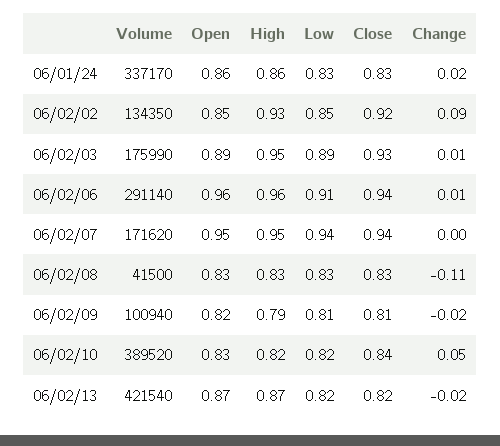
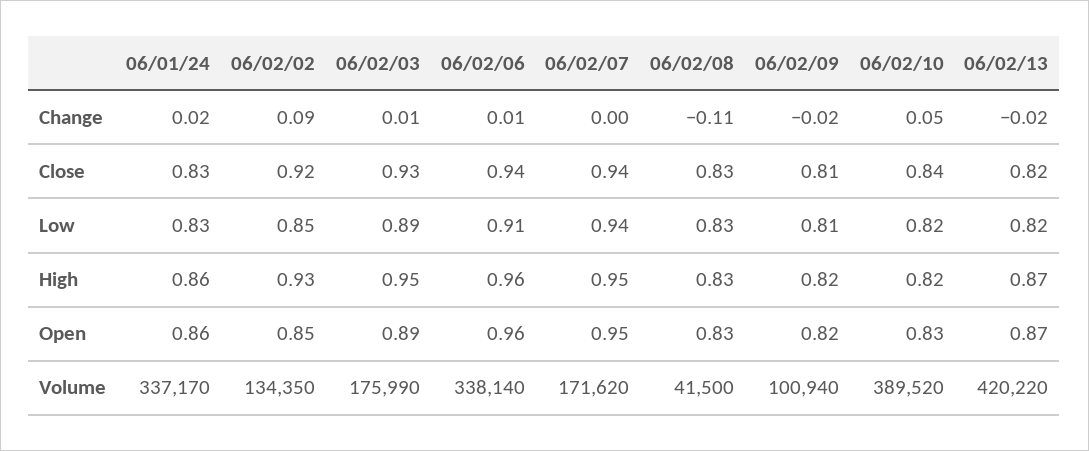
  {
    "Volume": {
      "06/01/24": 337170,
      "06/02/02": 134350,
      "06/02/03": 175990,
-     "06/02/06": 291140,
+     "06/02/06": 338140,
      "06/02/07": 171620,
      "06/02/08": 41500,
      "06/02/09": 100940,
      "06/02/10": 389520,
-     "06/02/13": 421540
+     "06/02/13": 420220
    },
    "Open": {
      "06/01/24": 0.86,
      "06/02/02": 0.85,
      "06/02/03": 0.89,
      "06/02/06": 0.96,
      "06/02/07": 0.95,
      "06/02/08": 0.83,
      "06/02/09": 0.82,
      "06/02/10": 0.83,
      "06/02/13": 0.87
    },
    "High": {
      "06/01/24": 0.86,
      "06/02/02": 0.93,
      "06/02/03": 0.95,
      "06/02/06": 0.96,
      "06/02/07": 0.95,
      "06/02/08": 0.83,
-     "06/02/09": 0.79,
+     "06/02/09": 0.82,
      "06/02/10": 0.82,
      "06/02/13": 0.87
    },
    "Low": {
      "06/01/24": 0.83,
      "06/02/02": 0.85,
      "06/02/03": 0.89,
      "06/02/06": 0.91,
      "06/02/07": 0.94,
      "06/02/08": 0.83,
      "06/02/09": 0.81,
      "06/02/10": 0.82,
      "06/02/13": 0.82
    },
    "Close": {
      "06/01/24": 0.83,
      "06/02/02": 0.92,
      "06/02/03": 0.93,
      "06/02/06": 0.94,
      "06/02/07": 0.94,
      "06/02/08": 0.83,
      "06/02/09": 0.81,
      "06/02/10": 0.84,
      "06/02/13": 0.82
    },
    "Change": {
      "06/01/24": 0.02,
      "06/02/02": 0.09,
      "06/02/03": 0.01,
      "06/02/06": 0.01,
      "06/02/07": 0,
      "06/02/08": -0.11,
      "06/02/09": -0.02,
      "06/02/10": 0.05,
      "06/02/13": -0.02
    }
  }

